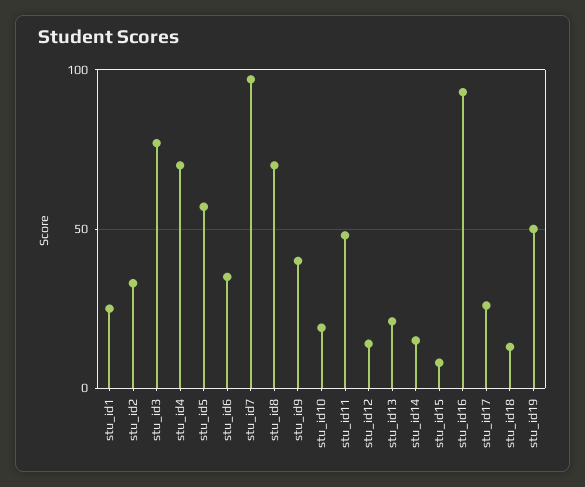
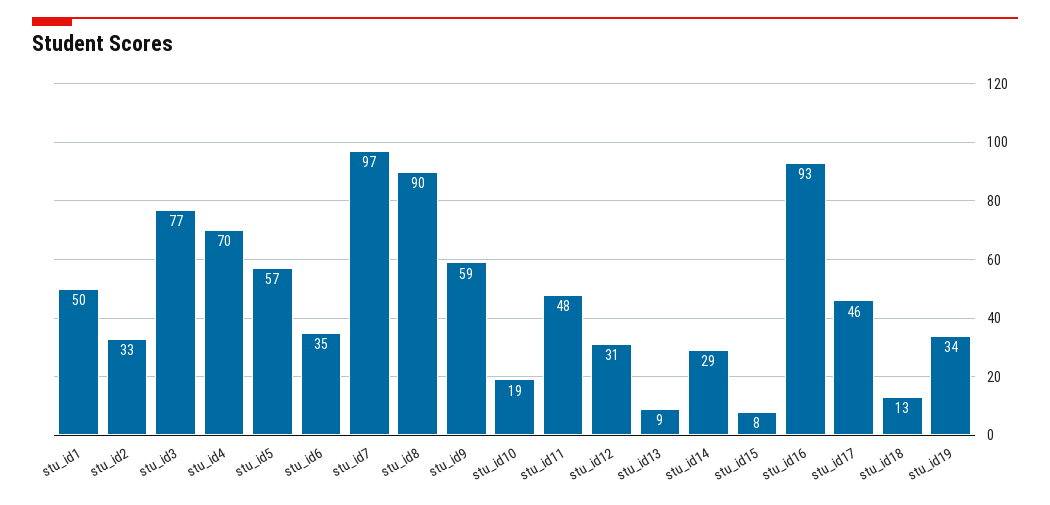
  {
-   "stu_id1": 25,
+   "stu_id1": 50,
    "stu_id2": 33,
    "stu_id3": 77,
    "stu_id4": 70,
    "stu_id5": 57,
    "stu_id6": 35,
    "stu_id7": 97,
-   "stu_id8": 70,
+   "stu_id8": 90,
-   "stu_id9": 40,
+   "stu_id9": 59,
    "stu_id10": 19,
    "stu_id11": 48,
-   "stu_id12": 15,
+   "stu_id12": 31,
-   "stu_id13": 20,
+   "stu_id13": 9,
-   "stu_id14": 15,
+   "stu_id14": 29,
    "stu_id15": 8,
    "stu_id16": 93,
-   "stu_id17": 25,
+   "stu_id17": 46,
    "stu_id18": 13,
-   "stu_id19": 50
+   "stu_id19": 34
  }

